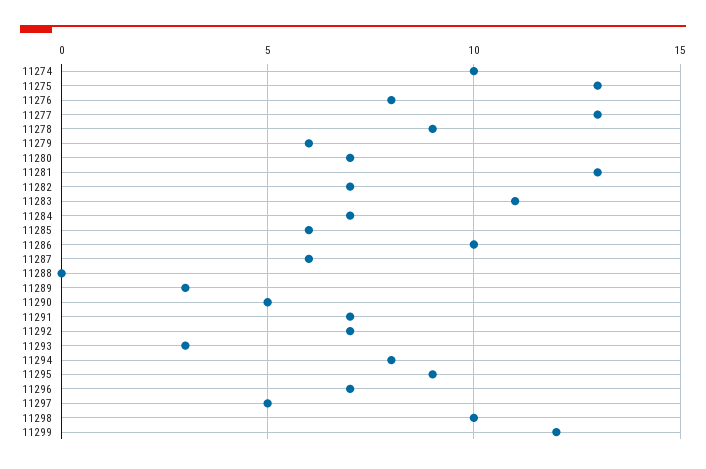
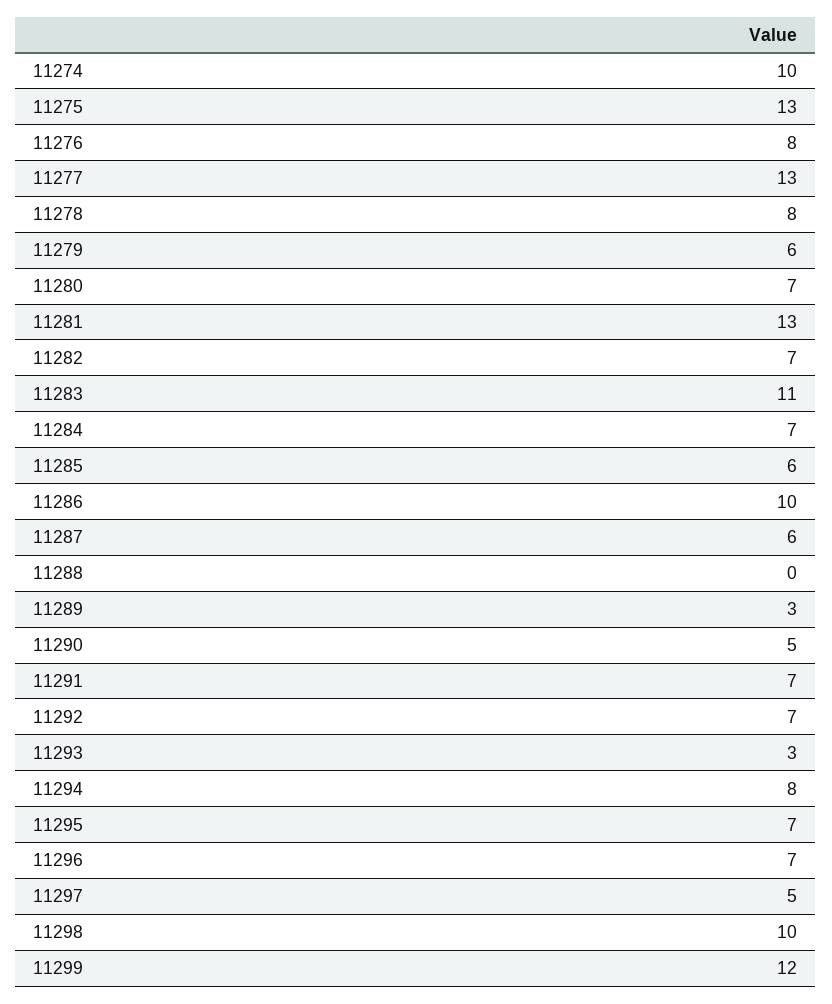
  {
    "11274": 10,
    "11275": 13,
    "11276": 8,
    "11277": 13,
-   "11278": 9,
+   "11278": 8,
    "11279": 6,
    "11280": 7,
    "11281": 13,
    "11282": 7,
    "11283": 11,
    "11284": 7,
    "11285": 6,
    "11286": 10,
    "11287": 6,
    "11288": 0,
    "11289": 3,
    "11290": 5,
    "11291": 7,
    "11292": 7,
    "11293": 3,
    "11294": 8,
-   "11295": 9,
+   "11295": 7,
    "11296": 7,
    "11297": 5,
    "11298": 10,
    "11299": 12
  }

